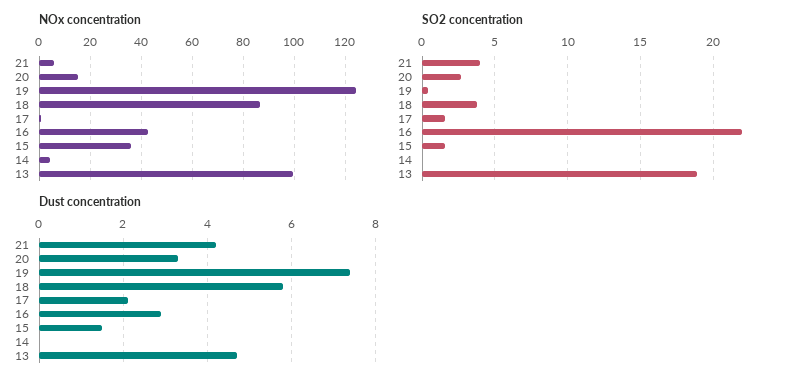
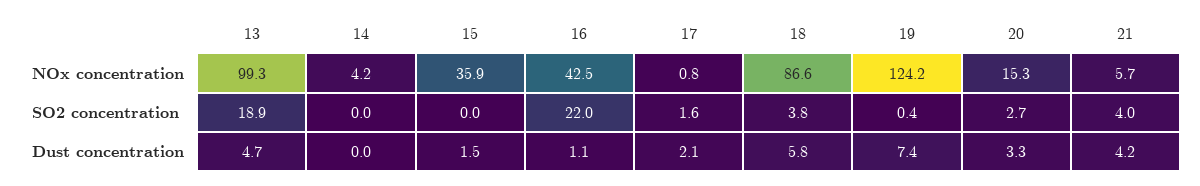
  {
    "NOx concentration": {
      "21": 5.7,
      "20": 15.3,
      "19": 124.2,
      "18": 86.6,
      "17": 0.8,
      "16": 42.5,
      "15": 35.9,
      "14": 4.2,
      "13": 99.3
    },
    "SO2 concentration": {
      "21": 4,
      "20": 2.7,
      "19": 0.4,
      "18": 3.8,
      "17": 1.6,
      "16": 22,
-     "15": 1.5,
+     "15": 0,
      "14": 0,
      "13": 18.9
    },
    "Dust concentration": {
      "21": 4.2,
      "20": 3.3,
      "19": 7.4,
      "18": 5.8,
      "17": 2.1,
-     "16": 3,
+     "16": 1.1,
      "15": 1.5,
      "14": 0,
      "13": 4.7
    }
  }

